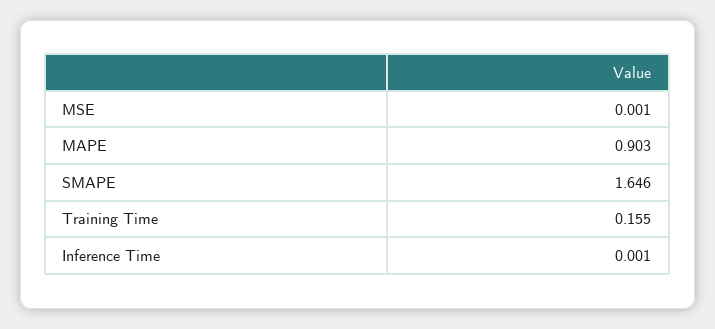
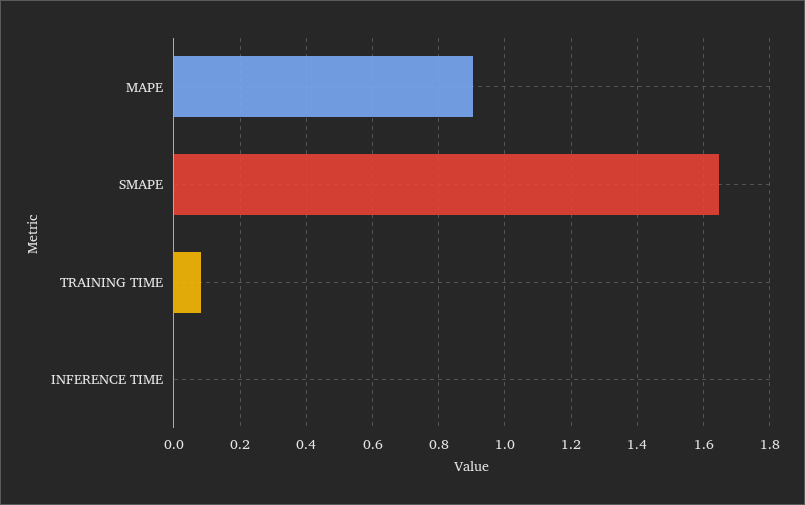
  {
-   "MSE": 0.001,
    "MAPE": 0.903,
    "SMAPE": 1.646,
-   "Training Time": 0.155,
+   "Training Time": 0.08,
    "Inference Time": 0.001
  }

